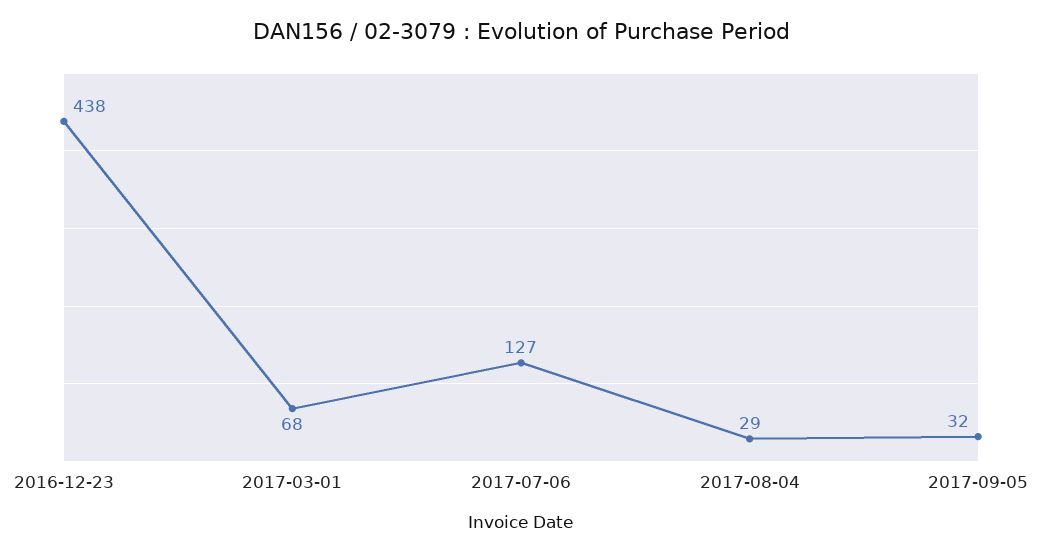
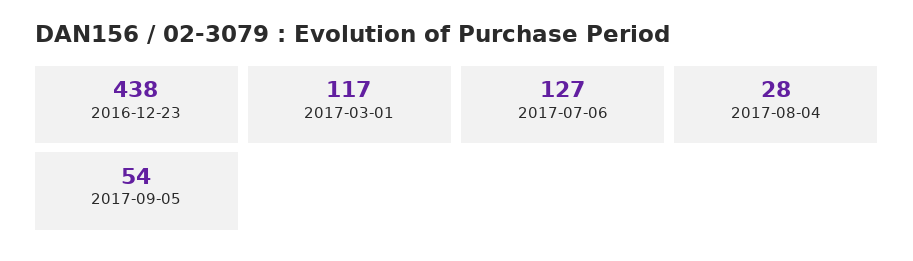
  {
    "2016-12-23": 438,
-   "2017-03-01": 68,
+   "2017-03-01": 117,
    "2017-07-06": 127,
-   "2017-08-04": 29,
+   "2017-08-04": 28,
-   "2017-09-05": 32
+   "2017-09-05": 54
  }

